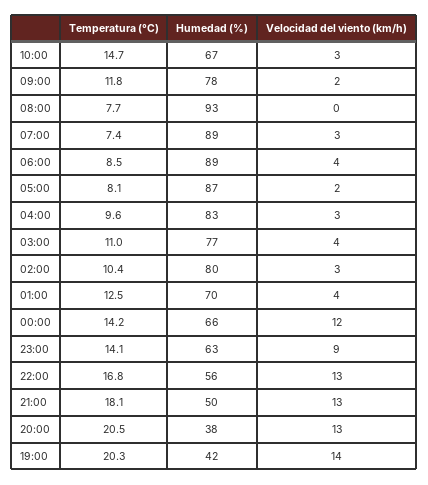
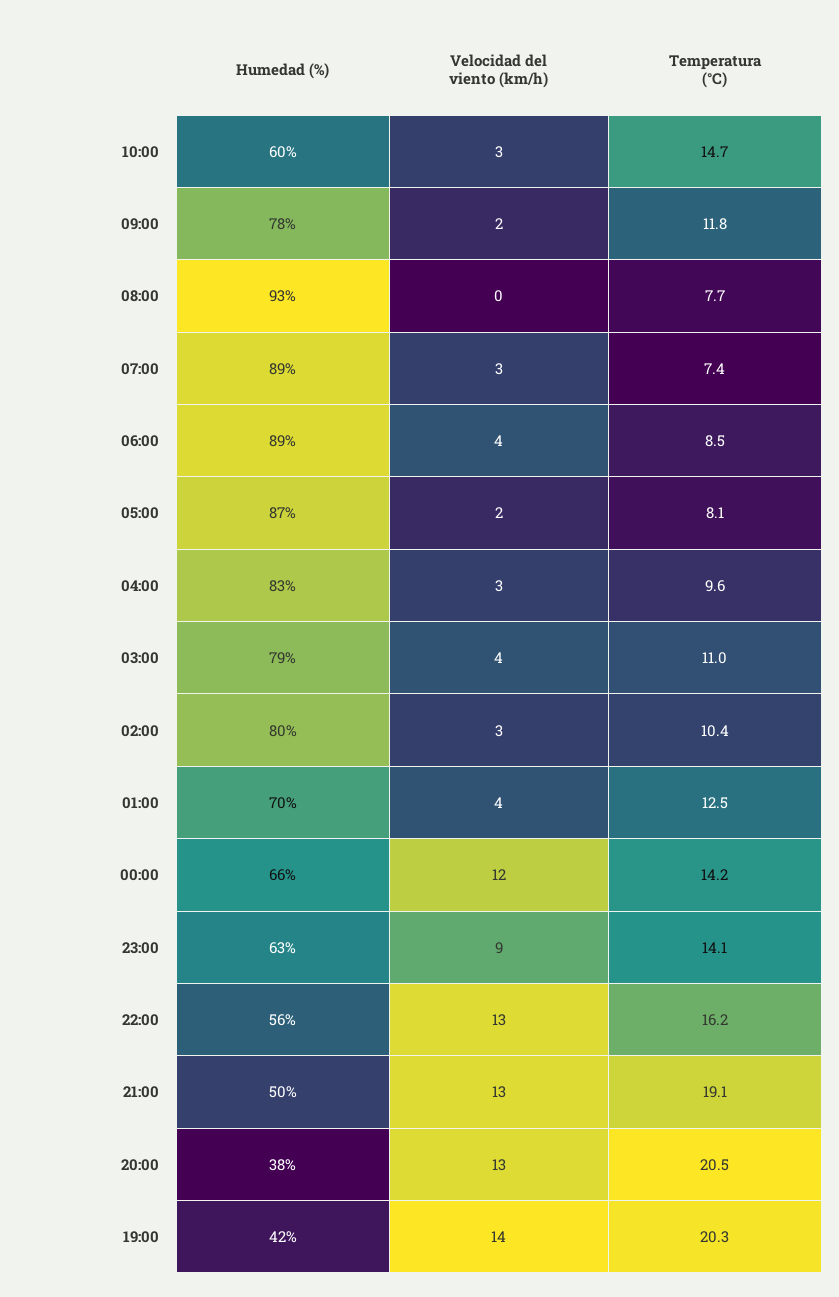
  {
    "Temperatura (°C)": {
      "10:00": 14.7,
      "09:00": 11.8,
      "08:00": 7.7,
      "07:00": 7.4,
      "06:00": 8.5,
      "05:00": 8.1,
      "04:00": 9.6,
      "03:00": 11,
      "02:00": 10.4,
      "01:00": 12.5,
      "00:00": 14.2,
      "23:00": 14.1,
-     "22:00": 16.8,
+     "22:00": 16.2,
-     "21:00": 18.1,
+     "21:00": 19.1,
      "20:00": 20.5,
      "19:00": 20.3
    },
    "Humedad (%)": {
-     "10:00": 67,
+     "10:00": 60,
      "09:00": 78,
      "08:00": 93,
      "07:00": 89,
      "06:00": 89,
      "05:00": 87,
      "04:00": 83,
-     "03:00": 77,
+     "03:00": 79,
      "02:00": 80,
      "01:00": 70,
      "00:00": 66,
      "23:00": 63,
      "22:00": 56,
      "21:00": 50,
      "20:00": 38,
      "19:00": 42
    },
    "Velocidad del viento (km/h)": {
      "10:00": 3,
      "09:00": 2,
      "08:00": 0,
      "07:00": 3,
      "06:00": 4,
      "05:00": 2,
      "04:00": 3,
      "03:00": 4,
      "02:00": 3,
      "01:00": 4,
      "00:00": 12,
      "23:00": 9,
      "22:00": 13,
      "21:00": 13,
      "20:00": 13,
      "19:00": 14
    }
  }

